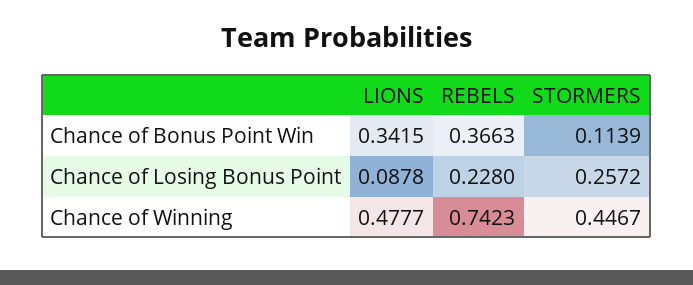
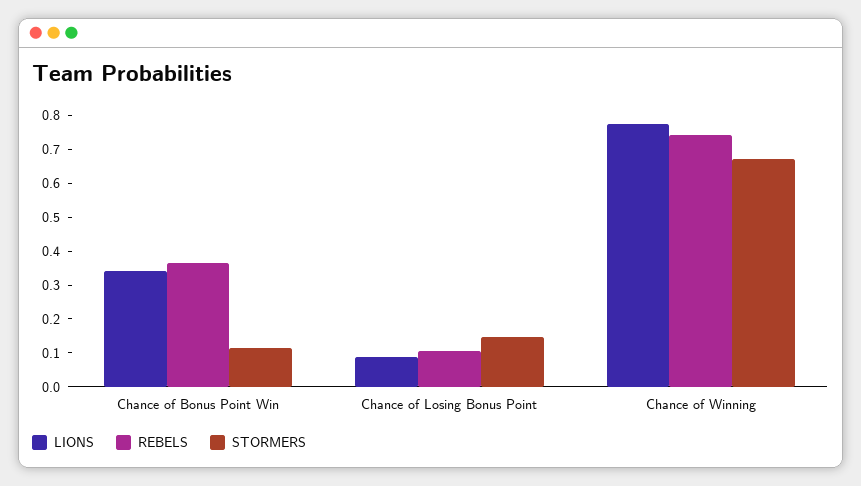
  {
    "LIONS": {
      "Chance of Bonus Point Win": 0.3415,
      "Chance of Losing Bonus Point": 0.0878,
-     "Chance of Winning": 0.4777
+     "Chance of Winning": 0.775
    },
    "REBELS": {
      "Chance of Bonus Point Win": 0.3663,
-     "Chance of Losing Bonus Point": 0.228,
+     "Chance of Losing Bonus Point": 0.1,
      "Chance of Winning": 0.7423
    },
    "STORMERS": {
      "Chance of Bonus Point Win": 0.1139,
-     "Chance of Losing Bonus Point": 0.2572,
+     "Chance of Losing Bonus Point": 0.15,
-     "Chance of Winning": 0.4467
+     "Chance of Winning": 0.675
    }
  }

